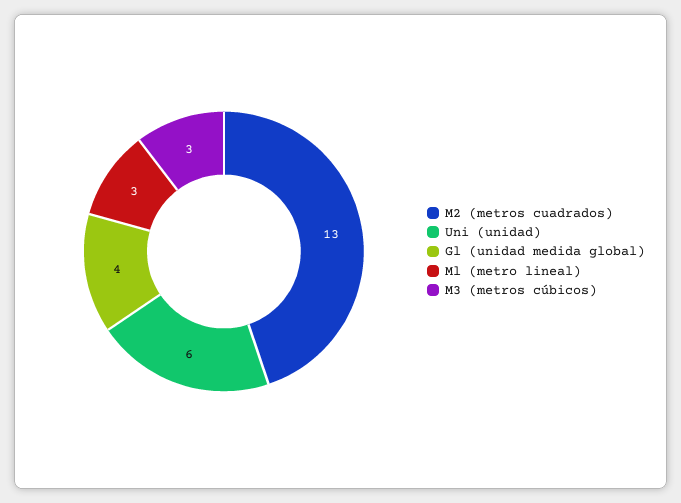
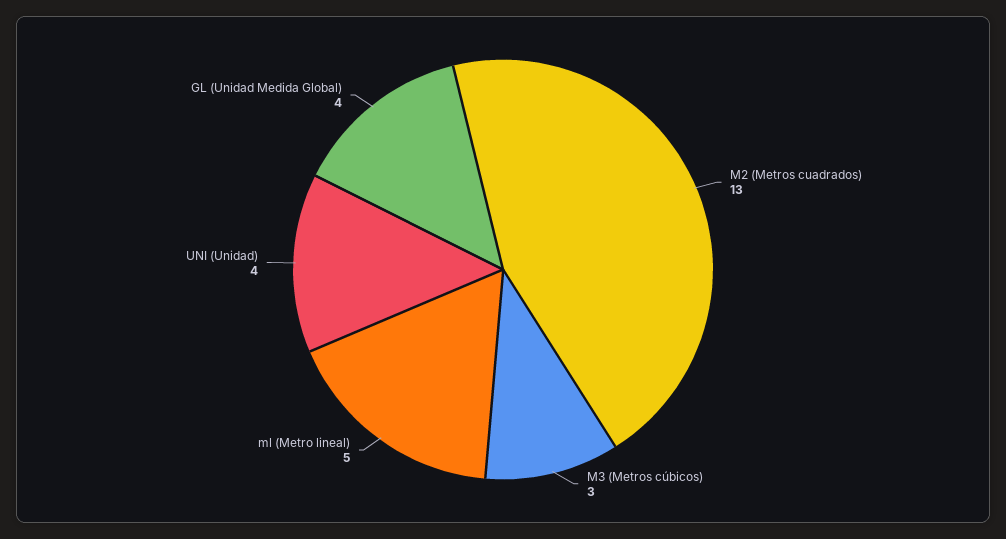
  {
    "M2 (metros cuadrados)": 13,
-   "Uni (unidad)": 6,
+   "Uni (unidad)": 4,
    "Gl (unidad medida global)": 4,
-   "Ml (metro lineal)": 3,
+   "Ml (metro lineal)": 5,
    "M3 (metros cúbicos)": 3
  }

